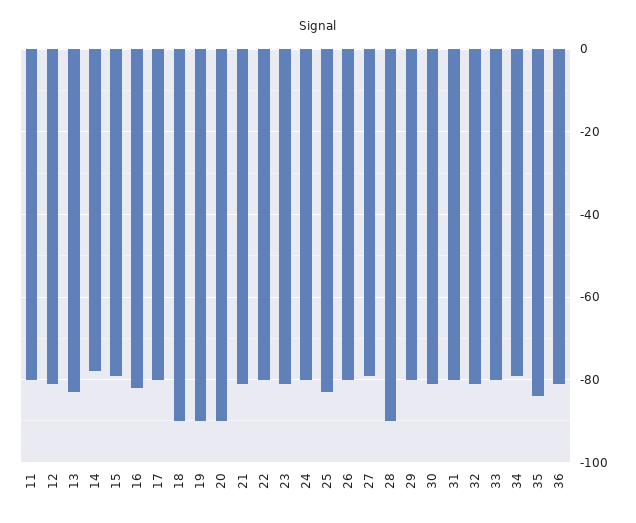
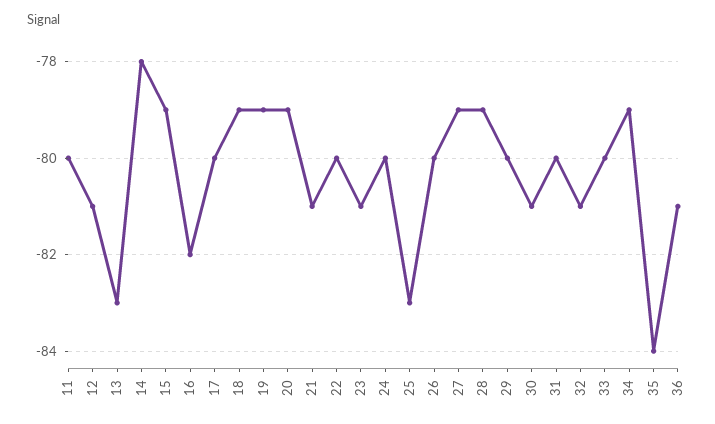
  {
    "11": -80,
    "12": -81,
    "13": -83,
    "14": -78,
    "15": -79,
    "16": -82,
    "17": -80,
-   "18": -90,
+   "18": -79,
-   "19": -90,
+   "19": -79,
-   "20": -90,
+   "20": -79,
    "21": -81,
    "22": -80,
    "23": -81,
    "24": -80,
    "25": -83,
    "26": -80,
    "27": -79,
-   "28": -90,
+   "28": -79,
    "29": -80,
    "30": -81,
    "31": -80,
    "32": -81,
    "33": -80,
    "34": -79,
    "35": -84,
    "36": -81
  }

